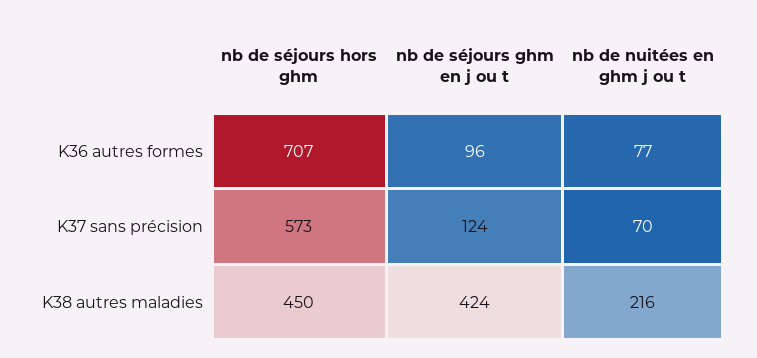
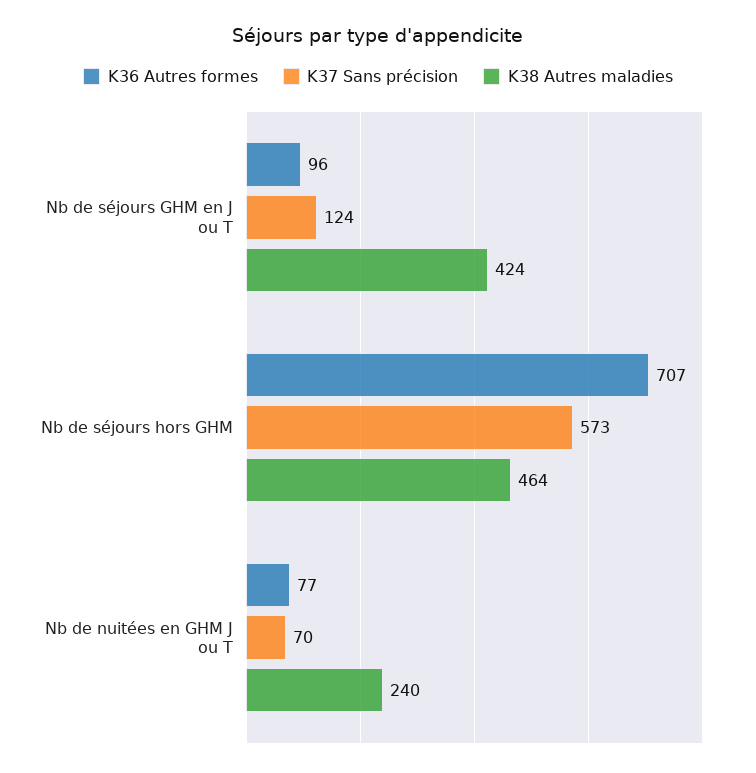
  {
    "K36 autres formes": {
      "nb de séjours hors ghm": 707,
      "nb de séjours ghm en j ou t": 96,
      "nb de nuitées en ghm j ou t": 77
    },
    "K37 sans précision": {
      "nb de séjours hors ghm": 573,
      "nb de séjours ghm en j ou t": 124,
      "nb de nuitées en ghm j ou t": 70
    },
    "K38 autres maladies": {
-     "nb de séjours hors ghm": 450,
+     "nb de séjours hors ghm": 464,
      "nb de séjours ghm en j ou t": 424,
-     "nb de nuitées en ghm j ou t": 216
+     "nb de nuitées en ghm j ou t": 240
    }
  }

